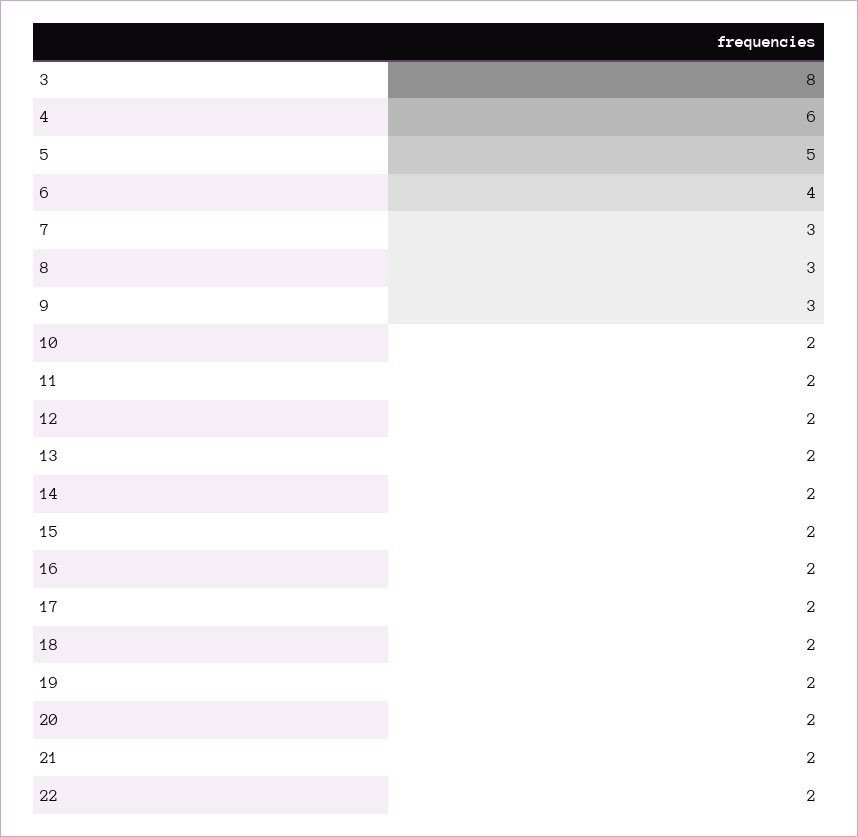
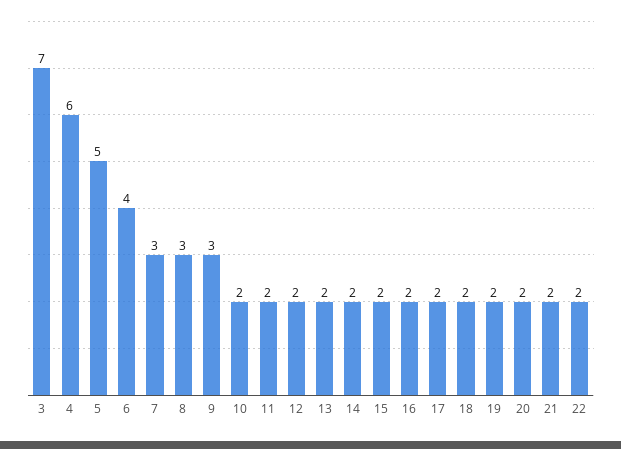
  {
-   "3": 8,
+   "3": 7,
    "4": 6,
    "5": 5,
    "6": 4,
    "7": 3,
    "8": 3,
    "9": 3,
    "10": 2,
    "11": 2,
    "12": 2,
    "13": 2,
    "14": 2,
    "15": 2,
    "16": 2,
    "17": 2,
    "18": 2,
    "19": 2,
    "20": 2,
    "21": 2,
    "22": 2
  }

